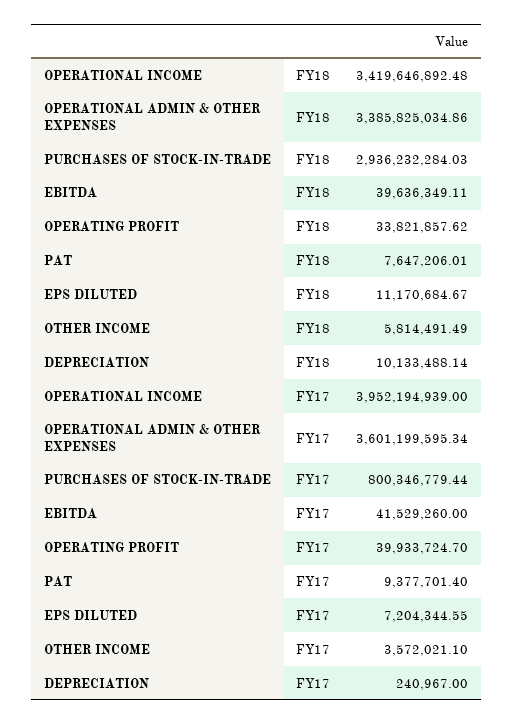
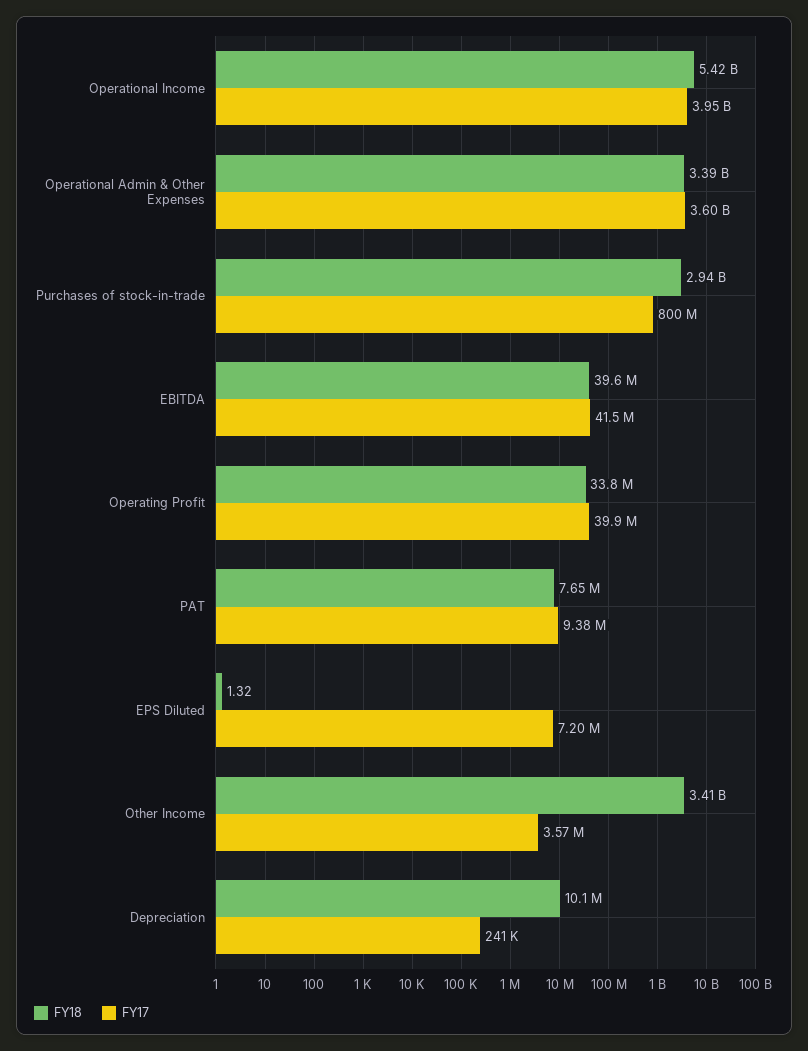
  {
    "FY18": {
-     "OPERATIONAL INCOME": 3419646892.48,
+     "OPERATIONAL INCOME": 5420000000,
      "OPERATIONAL ADMIN & OTHER EXPENSES": 3385825034.86,
      "PURCHASES OF STOCK-IN-TRADE": 2936232284.03,
      "EBITDA": 39636349.11,
      "OPERATING PROFIT": 33821857.62,
      "PAT": 7647206.01,
-     "EPS DILUTED": 11170684.67,
+     "EPS DILUTED": 1.32,
-     "OTHER INCOME": 5814491.49,
+     "OTHER INCOME": 3410000000,
      "DEPRECIATION": 10133488.14
    },
    "FY17": {
      "OPERATIONAL INCOME": 3952194939,
      "OPERATIONAL ADMIN & OTHER EXPENSES": 3601199595.34,
      "PURCHASES OF STOCK-IN-TRADE": 800346779.44,
      "EBITDA": 41529260,
      "OPERATING PROFIT": 39933724.7,
      "PAT": 9377701.4,
      "EPS DILUTED": 7204344.55,
      "OTHER INCOME": 3572021.1,
      "DEPRECIATION": 240967
    }
  }

